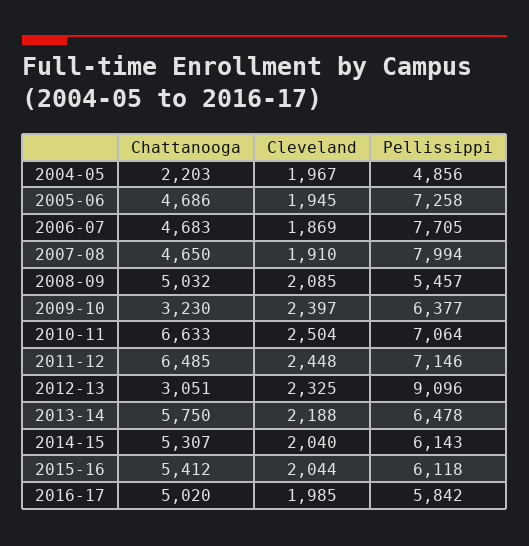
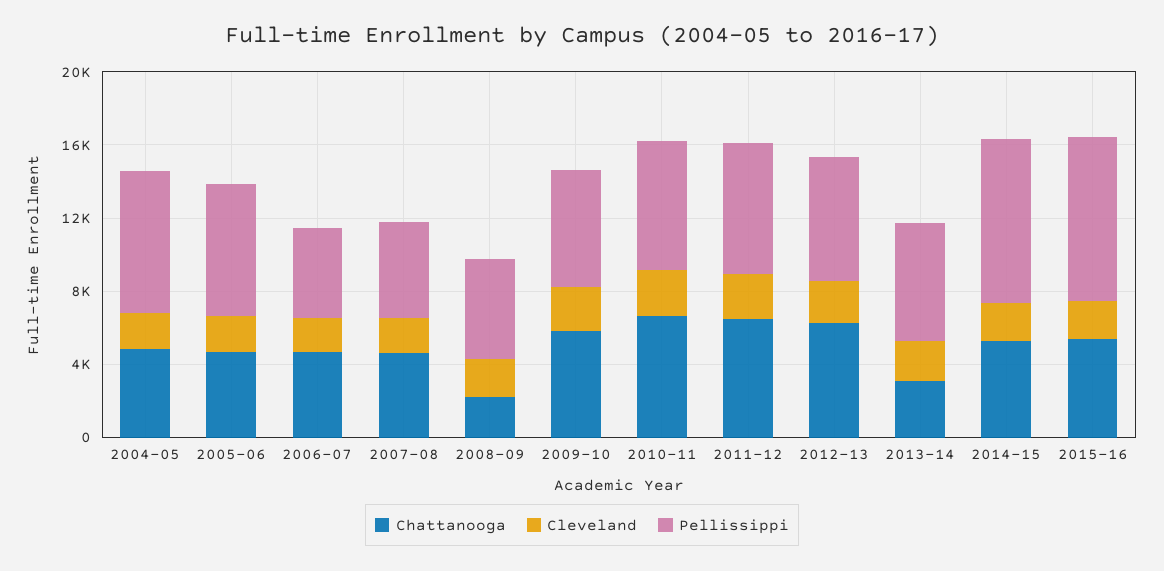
  {
    "Chattanooga": {
-     "2004-05": 2203,
+     "2004-05": 5000,
      "2005-06": 4686,
      "2006-07": 4683,
      "2007-08": 4650,
-     "2008-09": 5032,
+     "2008-09": 2000,
-     "2009-10": 3230,
+     "2009-10": 6000,
      "2010-11": 6633,
      "2011-12": 6485,
-     "2012-13": 3051,
+     "2012-13": 6000,
-     "2013-14": 5750,
+     "2013-14": 3000,
      "2014-15": 5307,
-     "2015-16": 5412,
+     "2015-16": 5412
-     "2016-17": 5020
    },
    "Cleveland": {
      "2004-05": 1967,
      "2005-06": 1945,
      "2006-07": 1869,
      "2007-08": 1910,
      "2008-09": 2085,
      "2009-10": 2397,
      "2010-11": 2504,
      "2011-12": 2448,
      "2012-13": 2325,
      "2013-14": 2188,
      "2014-15": 2040,
-     "2015-16": 2044,
+     "2015-16": 2044
-     "2016-17": 1985
    },
    "Pellissippi": {
-     "2004-05": 4856,
+     "2004-05": 8000,
      "2005-06": 7258,
-     "2006-07": 7705,
+     "2006-07": 5000,
-     "2007-08": 7994,
+     "2007-08": 5000,
      "2008-09": 5457,
      "2009-10": 6377,
      "2010-11": 7064,
      "2011-12": 7146,
-     "2012-13": 9096,
+     "2012-13": 7000,
      "2013-14": 6478,
-     "2014-15": 6143,
+     "2014-15": 9000,
-     "2015-16": 6118,
+     "2015-16": 9000
-     "2016-17": 5842
    }
  }

